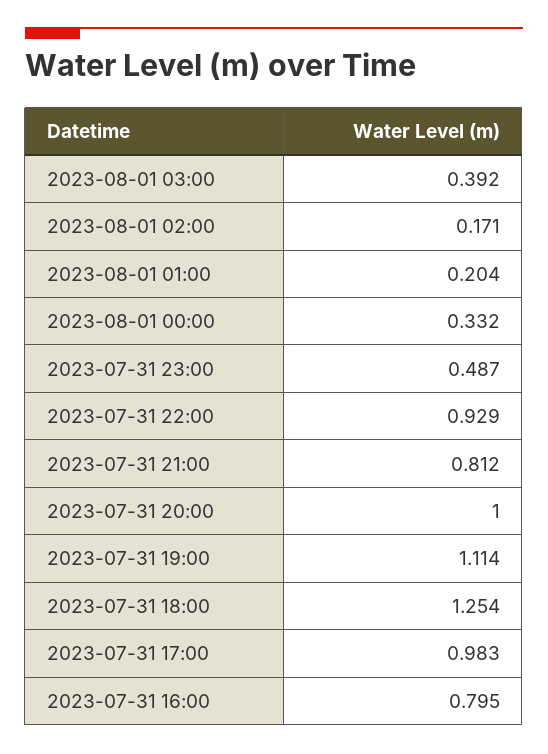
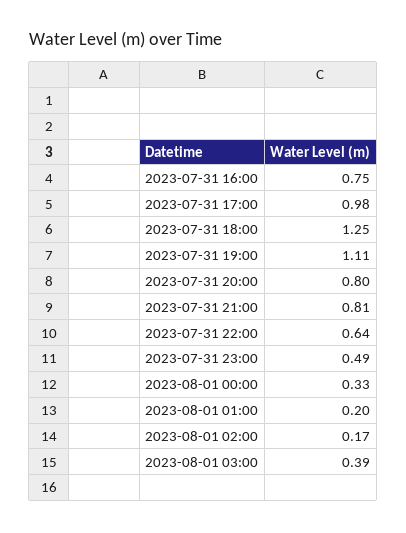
  {
    "2023-08-01 03:00": 0.392,
    "2023-08-01 02:00": 0.171,
    "2023-08-01 01:00": 0.204,
    "2023-08-01 00:00": 0.332,
    "2023-07-31 23:00": 0.487,
-   "2023-07-31 22:00": 0.929,
+   "2023-07-31 22:00": 0.64,
    "2023-07-31 21:00": 0.812,
-   "2023-07-31 20:00": 1,
+   "2023-07-31 20:00": 0.8,
    "2023-07-31 19:00": 1.114,
    "2023-07-31 18:00": 1.254,
    "2023-07-31 17:00": 0.983,
-   "2023-07-31 16:00": 0.795
+   "2023-07-31 16:00": 0.75
  }

